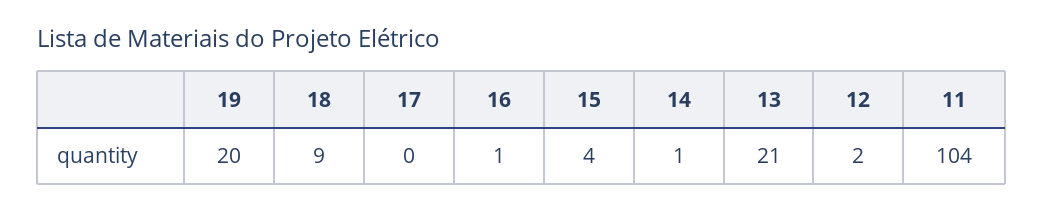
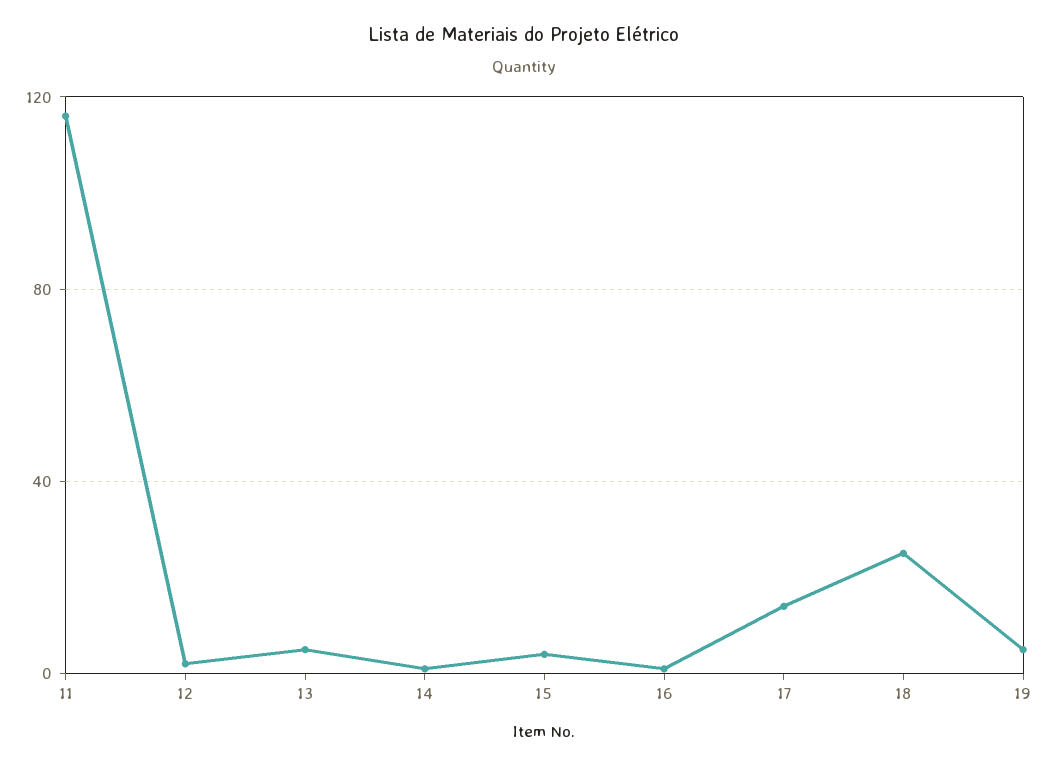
  {
-   "19": 20,
+   "19": 5,
-   "18": 9,
+   "18": 25,
-   "17": 0,
+   "17": 15,
    "16": 1,
    "15": 4,
    "14": 1,
-   "13": 21,
+   "13": 5,
    "12": 2,
-   "11": 104
+   "11": 115
  }

